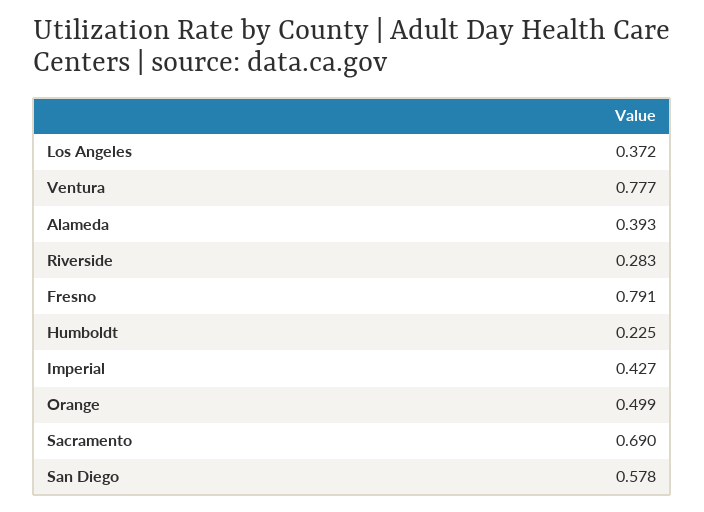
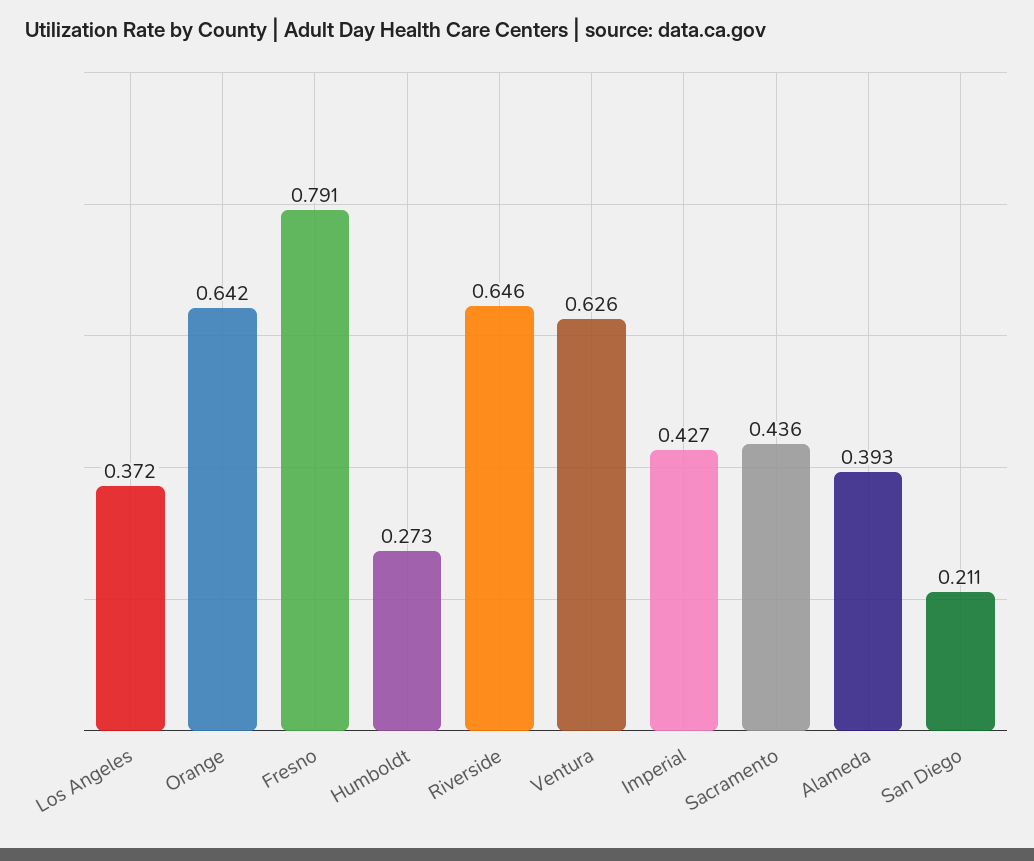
  {
    "Los Angeles": 0.372,
-   "Ventura": 0.777,
+   "Ventura": 0.626,
    "Alameda": 0.393,
-   "Riverside": 0.283,
+   "Riverside": 0.646,
    "Fresno": 0.791,
-   "Humboldt": 0.225,
+   "Humboldt": 0.273,
    "Imperial": 0.427,
-   "Orange": 0.499,
+   "Orange": 0.642,
-   "Sacramento": 0.69,
+   "Sacramento": 0.436,
-   "San Diego": 0.578
+   "San Diego": 0.211
  }

